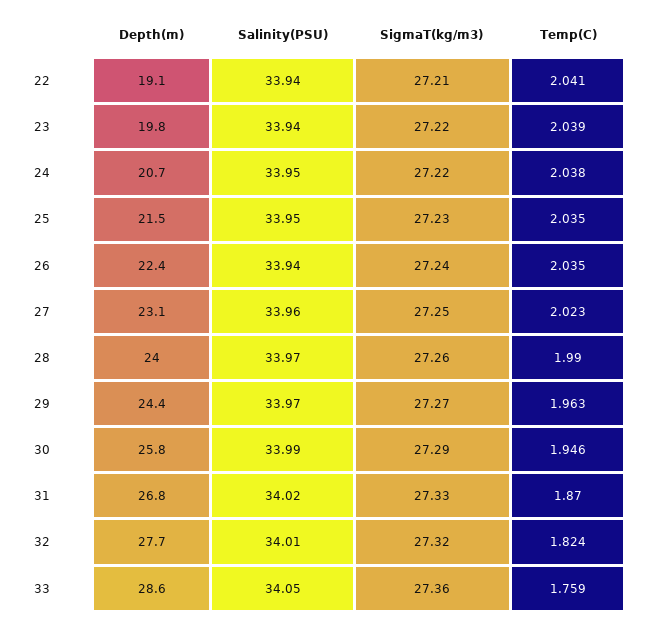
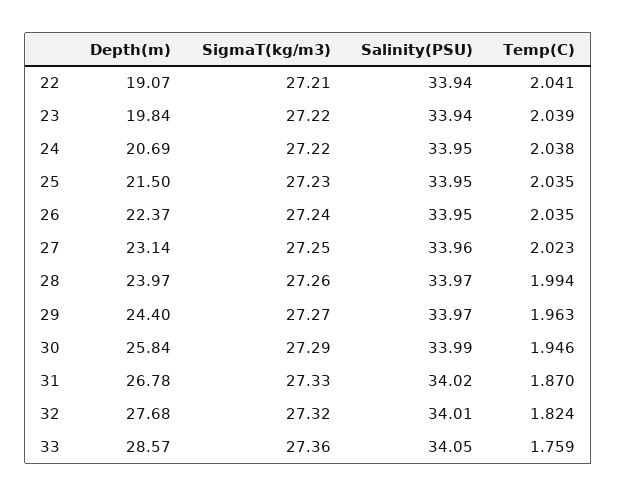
  {
    "Depth(m)": {
      "22": 19.07,
      "23": 19.84,
      "24": 20.69,
      "25": 21.5,
      "26": 22.37,
      "27": 23.14,
      "28": 23.97,
      "29": 24.4,
      "30": 25.84,
      "31": 26.78,
      "32": 27.68,
      "33": 28.57
    },
    "Salinity(PSU)": {
      "22": 33.94,
      "23": 33.94,
      "24": 33.95,
      "25": 33.95,
-     "26": 33.94,
+     "26": 33.95,
      "27": 33.96,
      "28": 33.97,
      "29": 33.97,
      "30": 33.99,
      "31": 34.02,
      "32": 34.01,
      "33": 34.05
    },
    "SigmaT(kg/m3)": {
      "22": 27.21,
      "23": 27.22,
      "24": 27.22,
      "25": 27.23,
      "26": 27.24,
      "27": 27.25,
      "28": 27.26,
      "29": 27.27,
      "30": 27.29,
      "31": 27.33,
      "32": 27.32,
      "33": 27.36
    },
    "Temp(C)": {
      "22": 2.041,
      "23": 2.039,
      "24": 2.038,
      "25": 2.035,
      "26": 2.035,
      "27": 2.023,
-     "28": 1.99,
+     "28": 1.994,
      "29": 1.963,
      "30": 1.946,
      "31": 1.87,
      "32": 1.824,
      "33": 1.759
    }
  }

